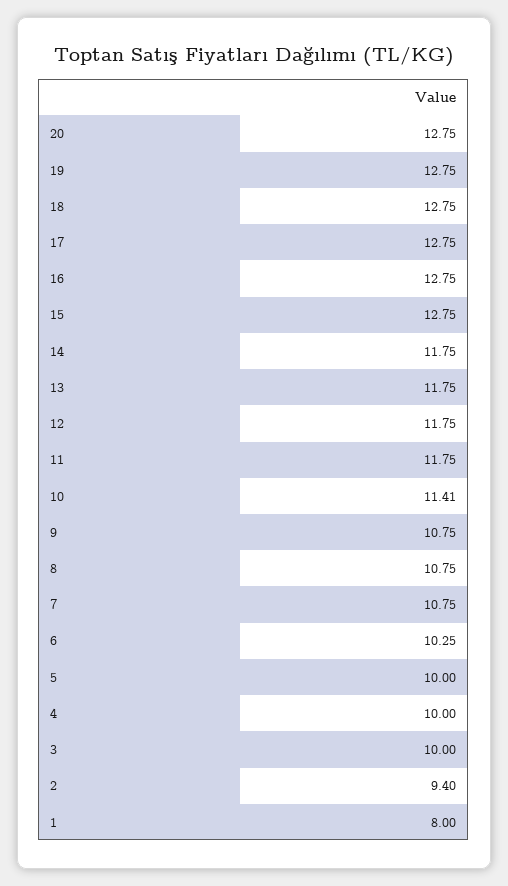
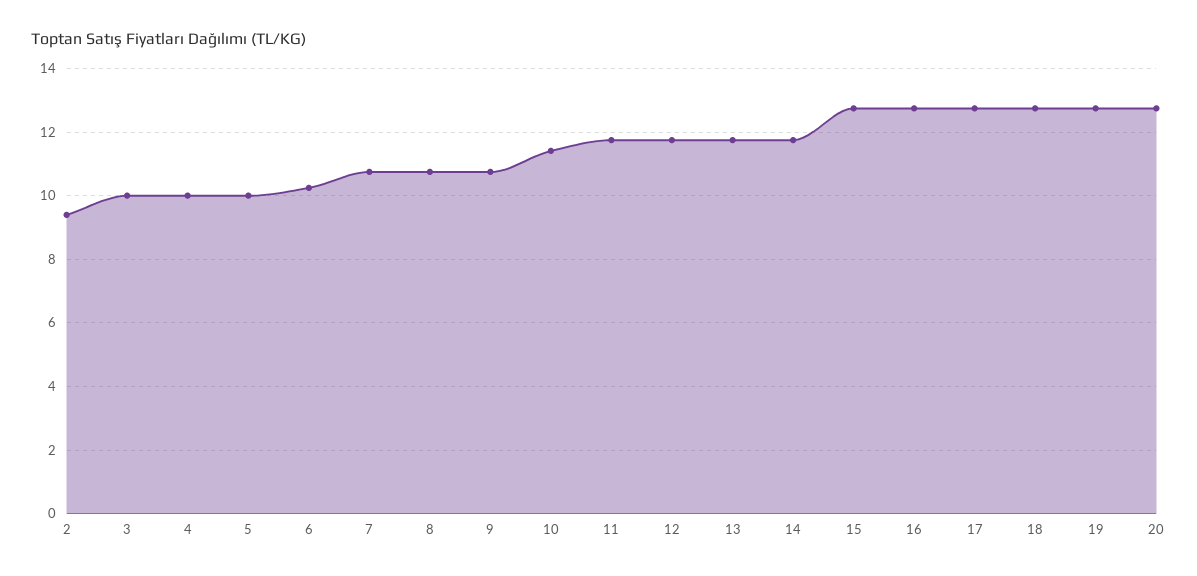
  {
    "20": 12.75,
    "19": 12.75,
    "18": 12.75,
    "17": 12.75,
    "16": 12.75,
    "15": 12.75,
    "14": 11.75,
    "13": 11.75,
    "12": 11.75,
    "11": 11.75,
    "10": 11.41,
    "9": 10.75,
    "8": 10.75,
    "7": 10.75,
    "6": 10.25,
    "5": 10,
    "4": 10,
    "3": 10,
-   "2": 9.4,
+   "2": 9.4
-   "1": 8
  }

